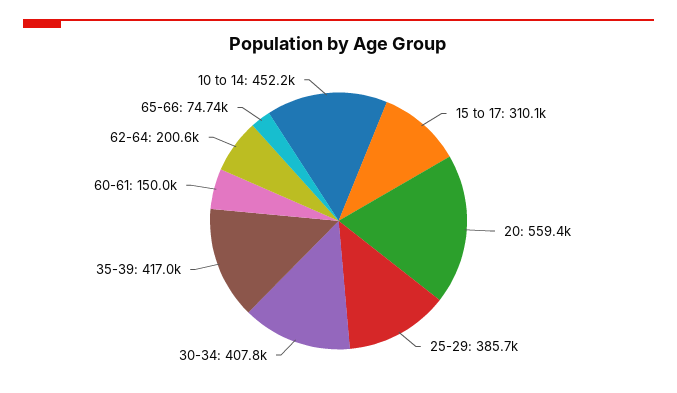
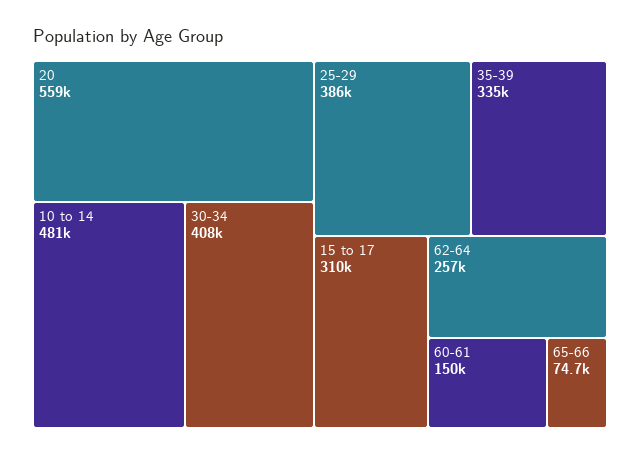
  {
    "15 to 17": 310100,
    "20": 559400,
    "25-29": 385700,
    "30-34": 407800,
-   "35-39": 417000,
+   "35-39": 335000,
    "60-61": 150000,
-   "62-64": 200600,
+   "62-64": 257000,
    "65-66": 74740,
-   "10 to 14": 452200
+   "10 to 14": 481000
  }

